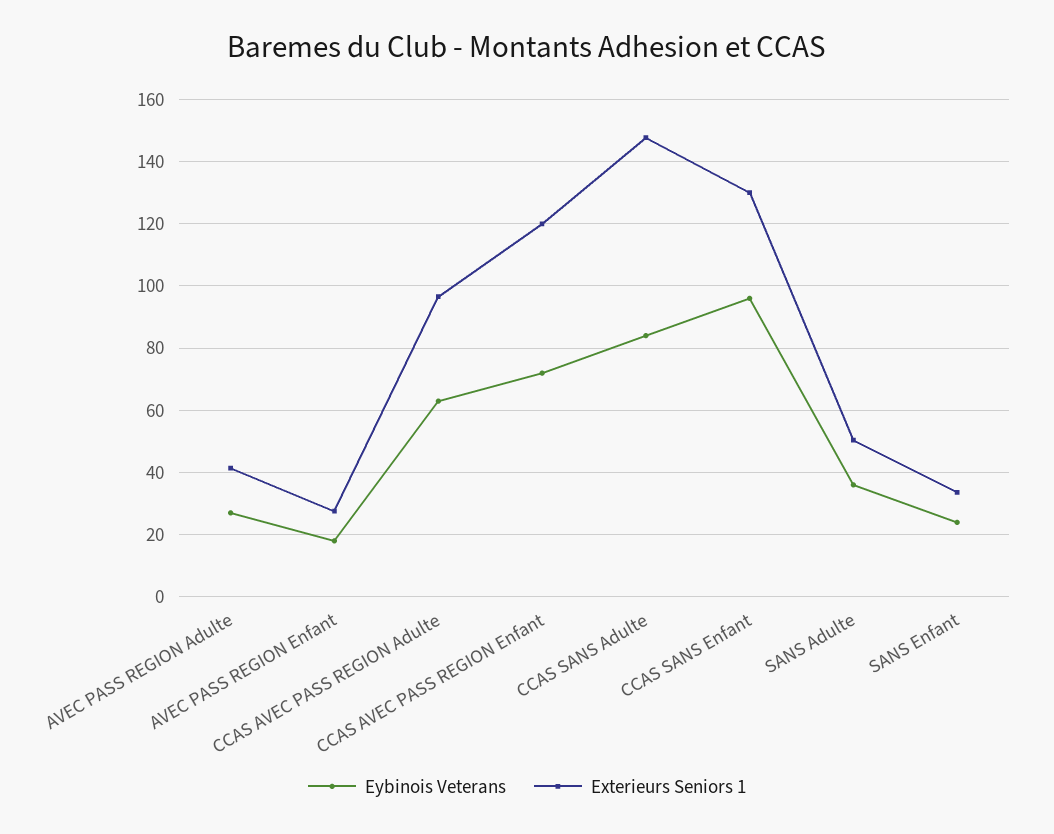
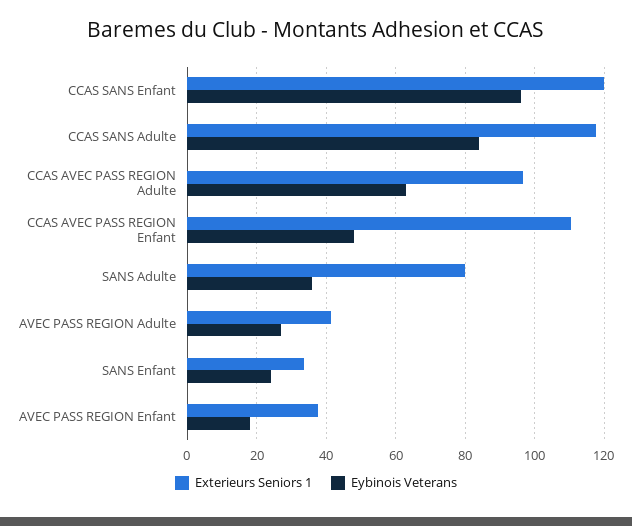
  {
    "Eybinois Veterans": {
      "AVEC PASS REGION Adulte": 28,
      "AVEC PASS REGION Enfant": 18,
      "CCAS AVEC PASS REGION Adulte": 64,
-     "CCAS AVEC PASS REGION Enfant": 72,
+     "CCAS AVEC PASS REGION Enfant": 48,
      "CCAS SANS Adulte": 84,
      "CCAS SANS Enfant": 96,
      "SANS Adulte": 36,
      "SANS Enfant": 24
    },
    "Exterieurs Seniors 1": {
      "AVEC PASS REGION Adulte": 42,
-     "AVEC PASS REGION Enfant": 28,
+     "AVEC PASS REGION Enfant": 38,
      "CCAS AVEC PASS REGION Adulte": 96,
-     "CCAS AVEC PASS REGION Enfant": 120,
+     "CCAS AVEC PASS REGION Enfant": 110,
-     "CCAS SANS Adulte": 148,
+     "CCAS SANS Adulte": 118,
-     "CCAS SANS Enfant": 130,
+     "CCAS SANS Enfant": 120,
-     "SANS Adulte": 50,
+     "SANS Adulte": 80,
      "SANS Enfant": 34
    }
  }

